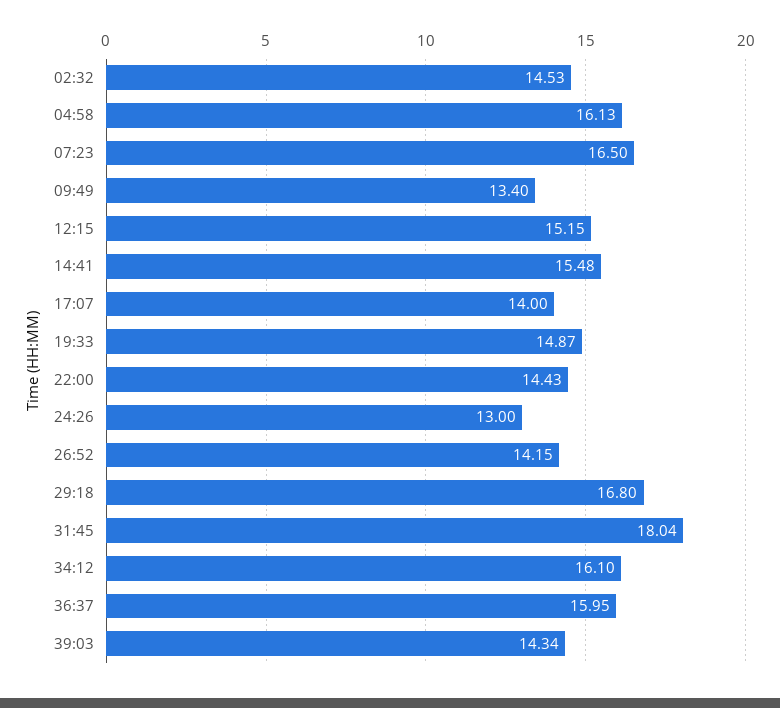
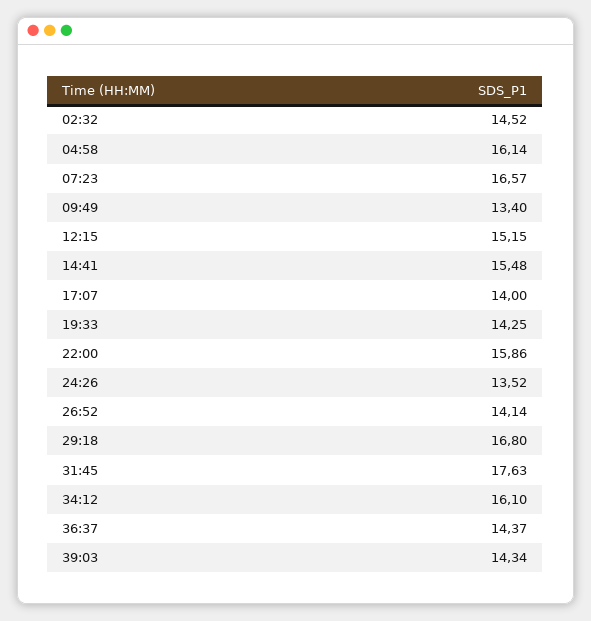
  {
-   "02:32": 14.53,
+   "02:32": 14.52,
-   "04:58": 16.13,
+   "04:58": 16.14,
-   "07:23": 16.5,
+   "07:23": 16.57,
    "09:49": 13.4,
    "12:15": 15.15,
    "14:41": 15.48,
    "17:07": 14,
-   "19:33": 14.87,
+   "19:33": 14.25,
-   "22:00": 14.43,
+   "22:00": 15.86,
-   "24:26": 13,
+   "24:26": 13.52,
-   "26:52": 14.15,
+   "26:52": 14.14,
    "29:18": 16.8,
-   "31:45": 18.04,
+   "31:45": 17.63,
    "34:12": 16.1,
-   "36:37": 15.95,
+   "36:37": 14.37,
    "39:03": 14.34
  }

